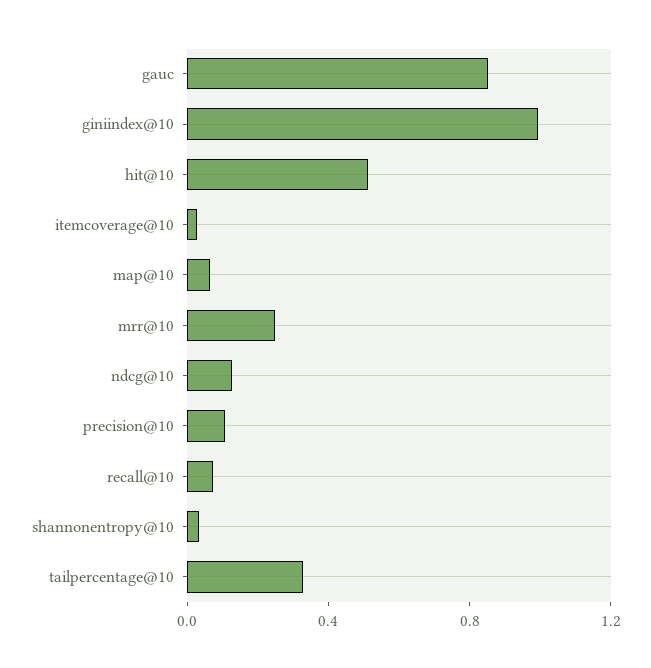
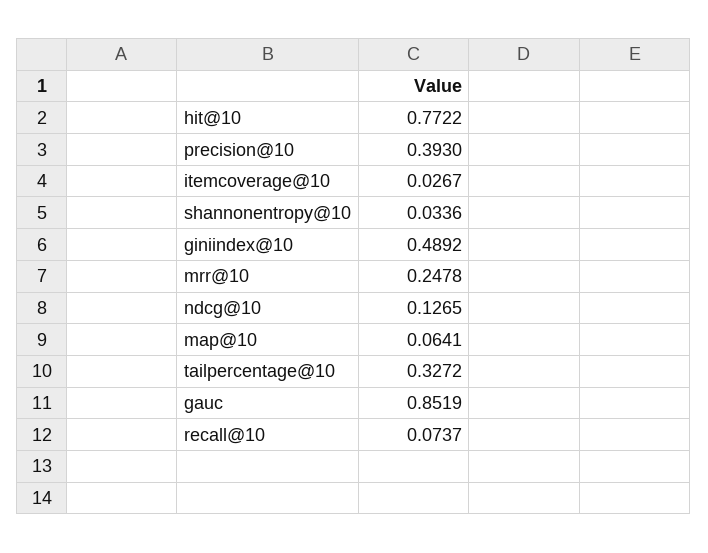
  {
    "gauc": 0.8519,
-   "giniindex@10": 1,
+   "giniindex@10": 0.4892,
-   "hit@10": 0.5,
+   "hit@10": 0.7722,
    "itemcoverage@10": 0.0267,
    "map@10": 0.0641,
    "mrr@10": 0.2478,
    "ndcg@10": 0.1265,
-   "precision@10": 0.1,
+   "precision@10": 0.393,
    "recall@10": 0.0737,
    "shannonentropy@10": 0.0336,
    "tailpercentage@10": 0.3272
  }

